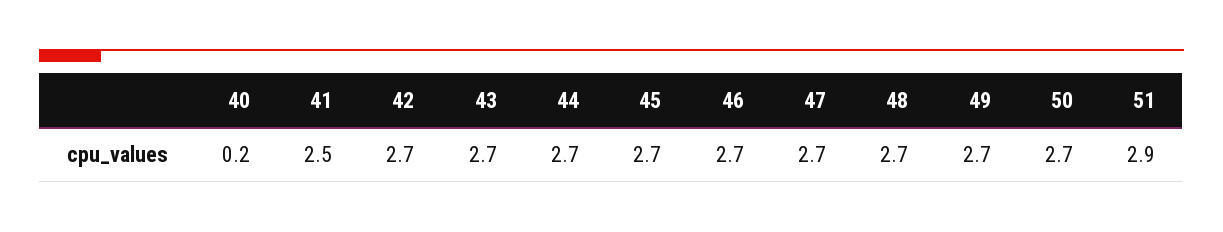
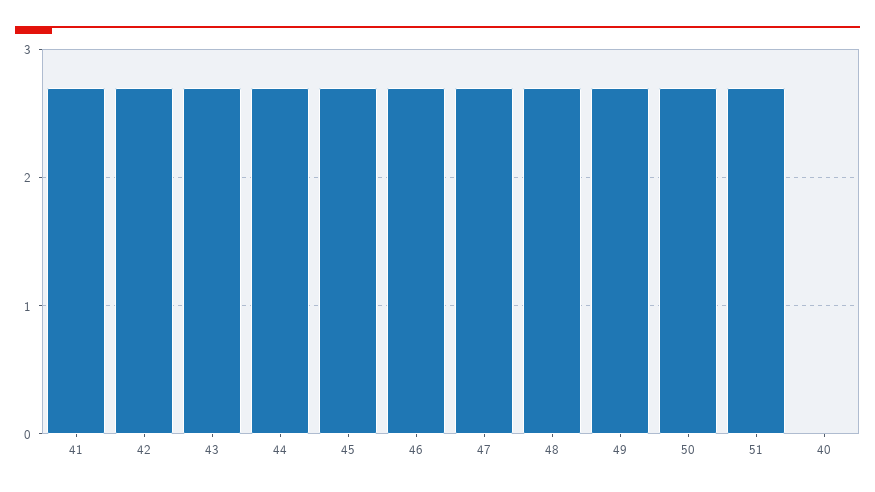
  {
-   "40": 0.2,
+   "40": 0,
-   "41": 2.5,
+   "41": 2.7,
    "42": 2.7,
    "43": 2.7,
    "44": 2.7,
    "45": 2.7,
    "46": 2.7,
    "47": 2.7,
    "48": 2.7,
    "49": 2.7,
    "50": 2.7,
-   "51": 2.9
+   "51": 2.7
  }

